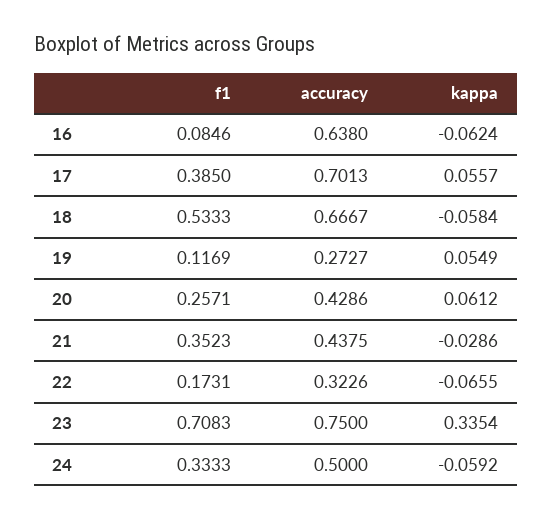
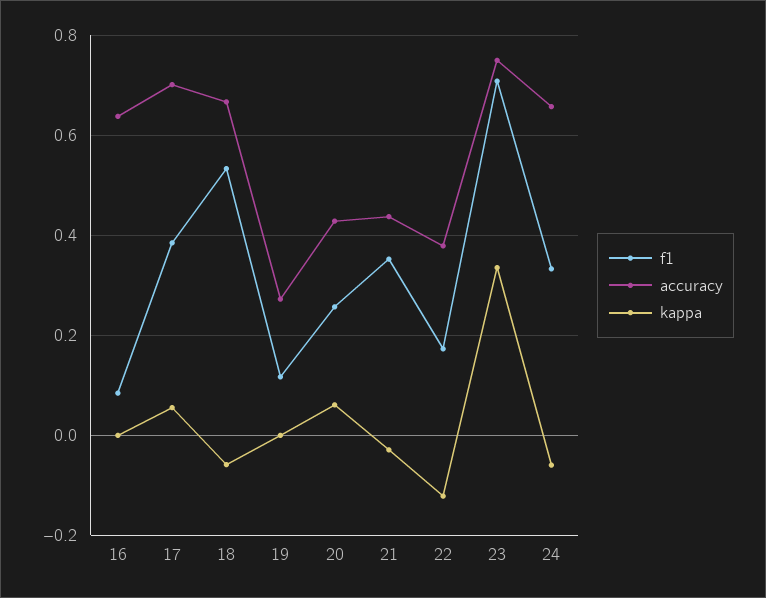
  {
    "f1": {
      "16": 0.0846,
      "17": 0.385,
      "18": 0.5333,
      "19": 0.1169,
      "20": 0.2571,
      "21": 0.3523,
      "22": 0.1731,
      "23": 0.7083,
      "24": 0.3333
    },
    "accuracy": {
      "16": 0.638,
      "17": 0.7013,
      "18": 0.6667,
      "19": 0.2727,
      "20": 0.4286,
      "21": 0.4375,
-     "22": 0.3226,
+     "22": 0.38,
      "23": 0.75,
-     "24": 0.5
+     "24": 0.66
    },
    "kappa": {
-     "16": -0.0624,
+     "16": 0,
      "17": 0.0557,
      "18": -0.0584,
-     "19": 0.0549,
+     "19": 0,
      "20": 0.0612,
      "21": -0.0286,
-     "22": -0.0655,
+     "22": -0.12,
      "23": 0.3354,
      "24": -0.0592
    }
  }

